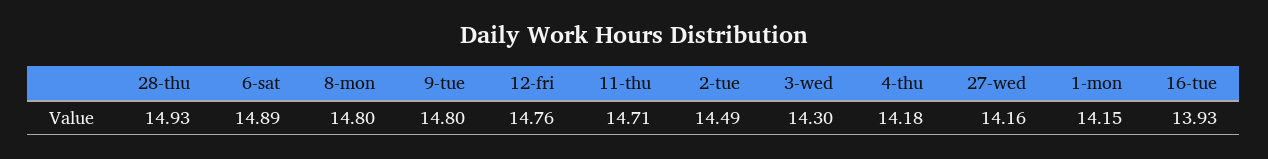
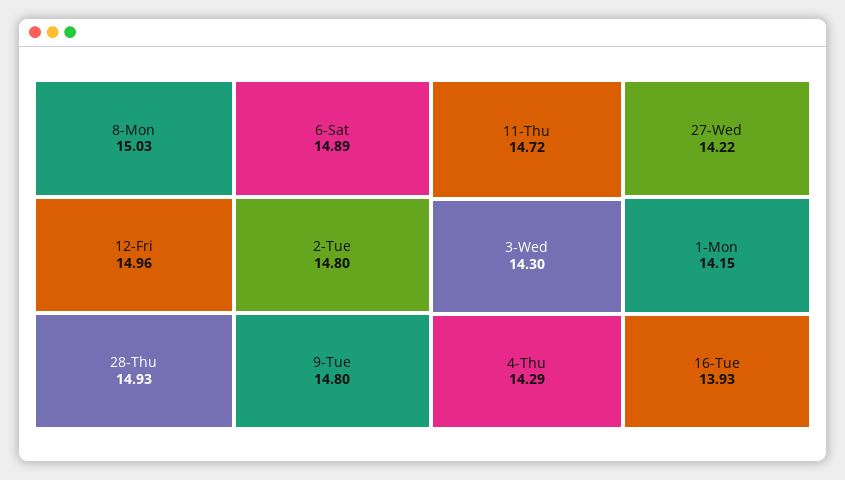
  {
    "28-thu": 14.93,
    "6-sat": 14.89,
-   "8-mon": 14.8,
+   "8-mon": 15.03,
    "9-tue": 14.8,
-   "12-fri": 14.76,
+   "12-fri": 14.96,
-   "11-thu": 14.71,
+   "11-thu": 14.72,
-   "2-tue": 14.49,
+   "2-tue": 14.8,
    "3-wed": 14.3,
-   "4-thu": 14.18,
+   "4-thu": 14.29,
-   "27-wed": 14.16,
+   "27-wed": 14.22,
    "1-mon": 14.15,
    "16-tue": 13.93
  }

